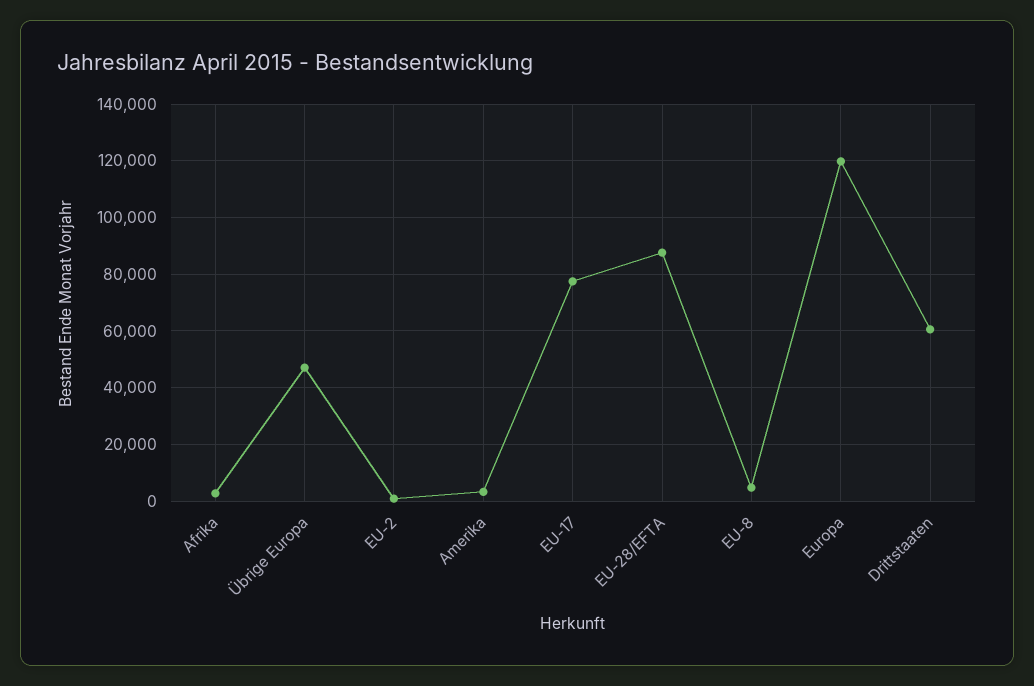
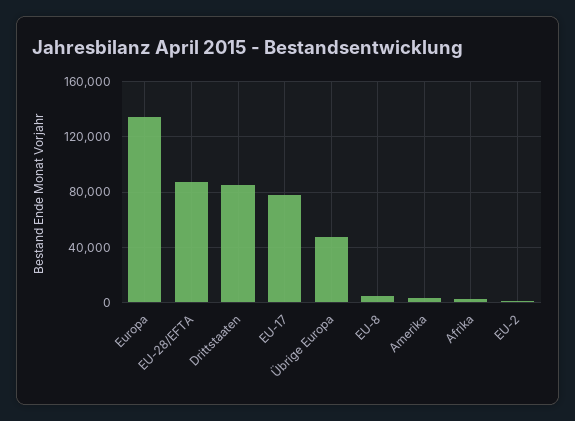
  {
    "Afrika": 2500,
    "Übrige Europa": 47500,
    "EU-2": 0,
    "Amerika": 2500,
    "EU-17": 77500,
    "EU-28/EFTA": 87500,
    "EU-8": 5000,
-   "Europa": 120000,
+   "Europa": 135000,
-   "Drittstaaten": 60000
+   "Drittstaaten": 85000
  }

